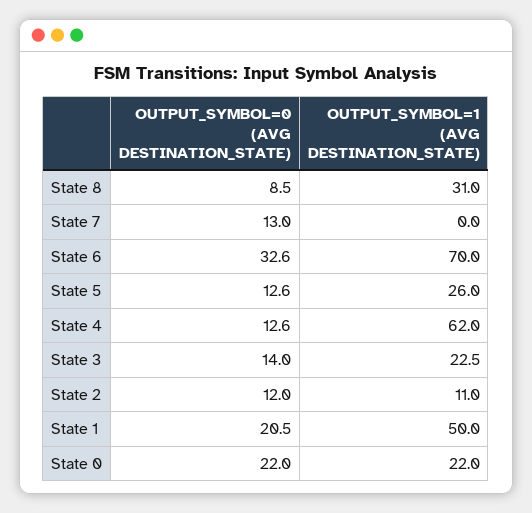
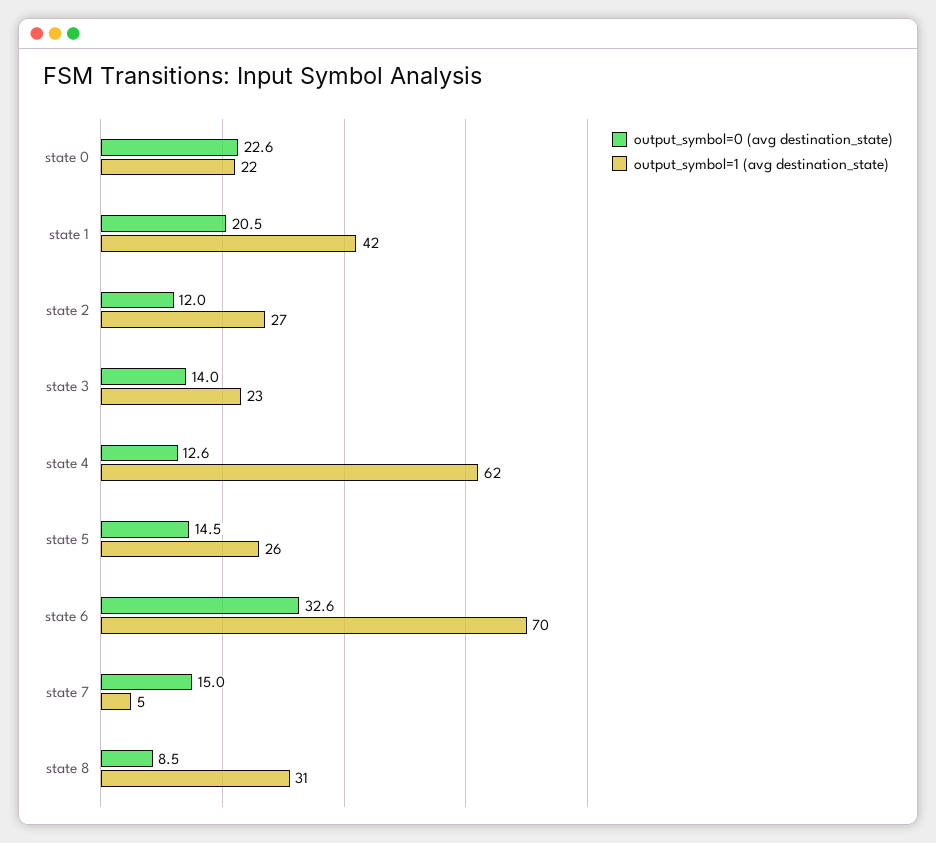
  {
    "OUTPUT_SYMBOL=0 (AVG DESTINATION_STATE)": {
      "State 8": 8.5,
-     "State 7": 13,
+     "State 7": 15,
      "State 6": 32.6,
-     "State 5": 12.6,
+     "State 5": 14.5,
      "State 4": 12.6,
      "State 3": 14,
      "State 2": 12,
      "State 1": 20.5,
-     "State 0": 22
+     "State 0": 22.6
    },
    "OUTPUT_SYMBOL=1 (AVG DESTINATION_STATE)": {
      "State 8": 31,
-     "State 7": 0,
+     "State 7": 5,
      "State 6": 70,
      "State 5": 26,
      "State 4": 62,
      "State 3": 22.5,
-     "State 2": 11,
+     "State 2": 27,
-     "State 1": 50,
+     "State 1": 42,
      "State 0": 22
    }
  }

